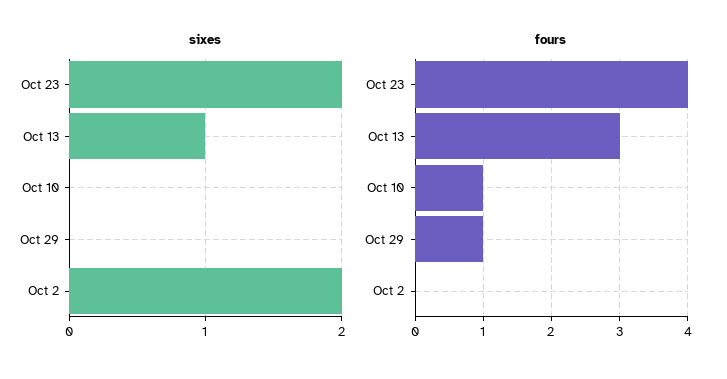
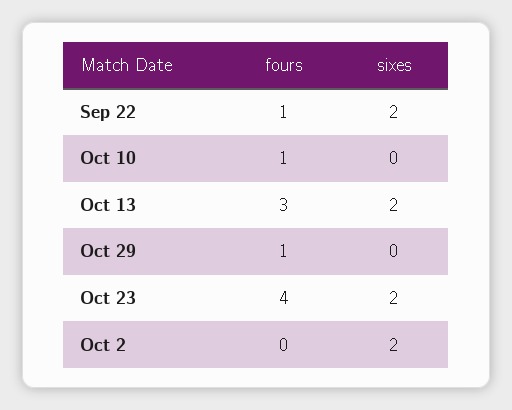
  {
    "sixes": {
      "Oct 23": 2,
-     "Oct 13": 1,
+     "Oct 13": 2,
      "Oct 10": 0,
      "Oct 29": 0,
-     "Oct 2": 2
+     "Oct 2": 2,
+     "Sep 22": 2
    },
    "fours": {
      "Oct 23": 4,
      "Oct 13": 3,
      "Oct 10": 1,
      "Oct 29": 1,
-     "Oct 2": 0
+     "Oct 2": 0,
+     "Sep 22": 1
    }
  }

